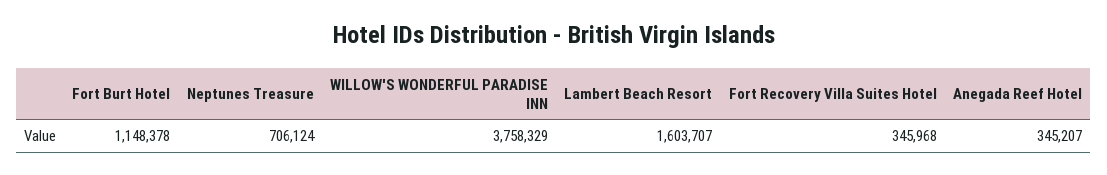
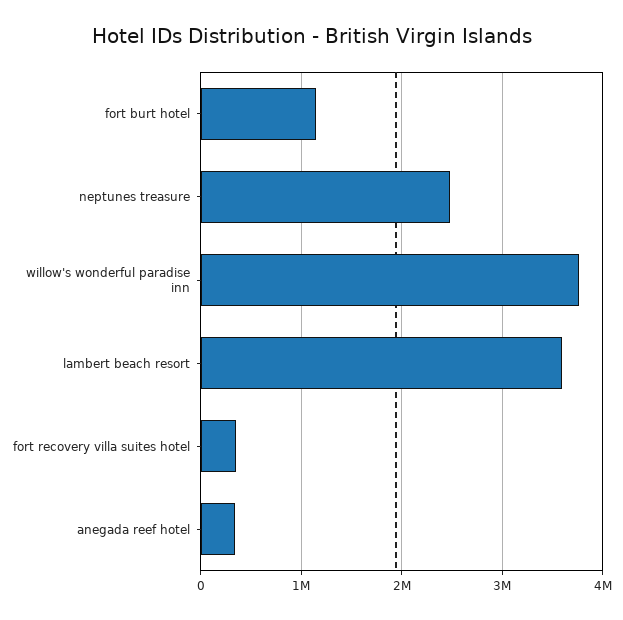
  {
    "Fort Burt Hotel": 1148378,
-   "Neptunes Treasure": 706124,
+   "Neptunes Treasure": 2500000,
    "WILLOW'S WONDERFUL PARADISE INN": 3758329,
-   "Lambert Beach Resort": 1603707,
+   "Lambert Beach Resort": 3600000,
    "Fort Recovery Villa Suites Hotel": 345968,
    "Anegada Reef Hotel": 345207
  }

